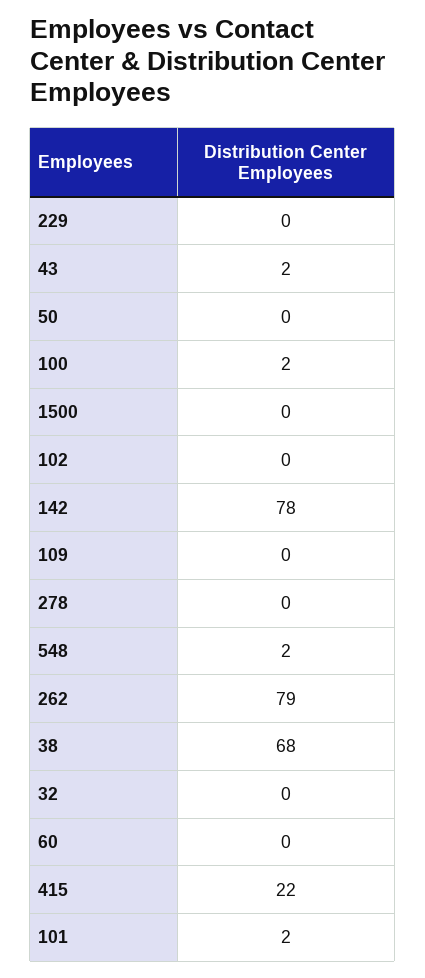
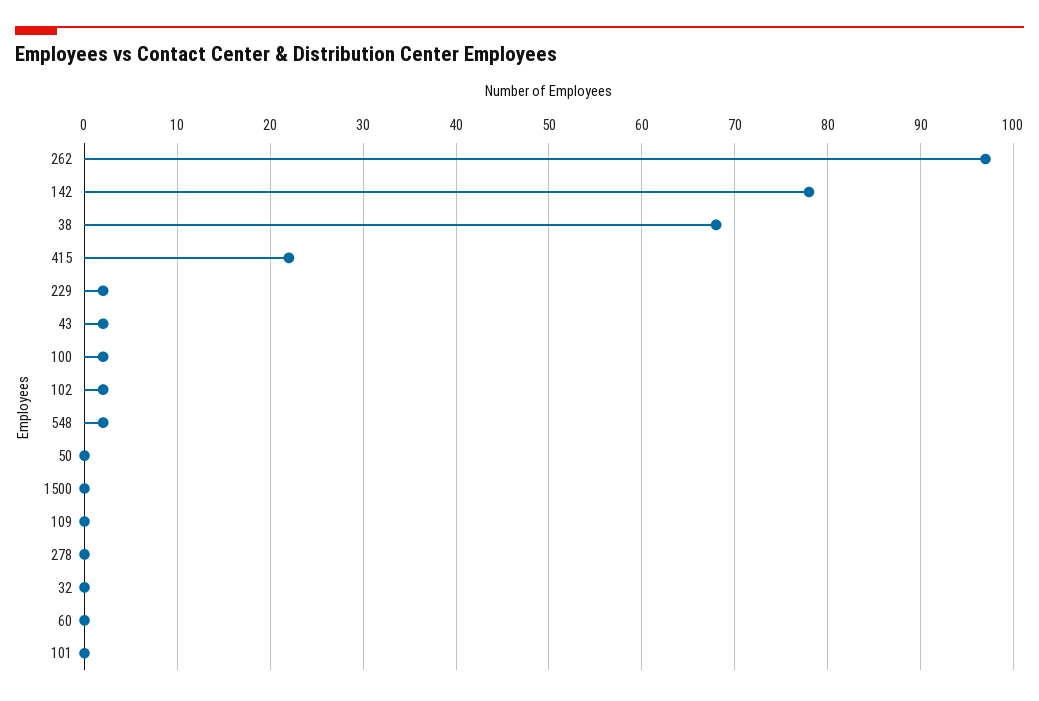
  {
-   "229": 0,
+   "229": 2,
    "43": 2,
    "50": 0,
    "100": 2,
    "1500": 0,
-   "102": 0,
+   "102": 2,
    "142": 78,
    "109": 0,
    "278": 0,
    "548": 2,
-   "262": 79,
+   "262": 97,
    "38": 68,
    "32": 0,
    "60": 0,
    "415": 22,
-   "101": 2
+   "101": 0
  }

